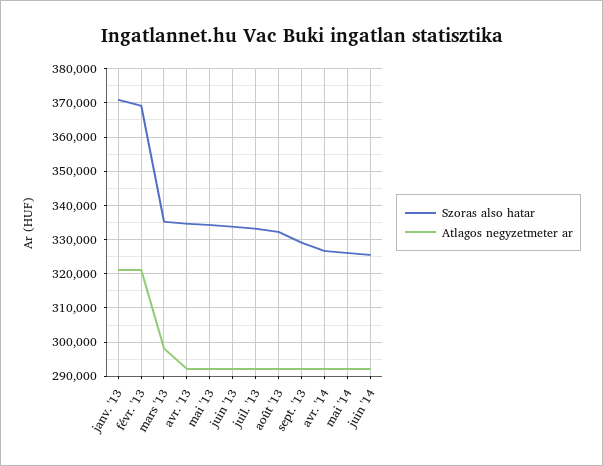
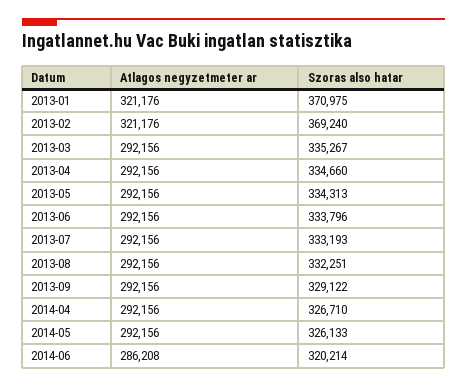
  {
    "Szoras also hatar": {
      "janv. '13": 370975,
      "févr. '13": 369240,
      "mars '13": 335267,
      "avr. '13": 334660,
      "mai '13": 334313,
      "juin '13": 333796,
      "juil. '13": 333193,
      "août '13": 332251,
      "sept. '13": 329122,
      "avr. '14": 326710,
      "mai '14": 326133,
-     "juin '14": 326000
+     "juin '14": 320214
    },
    "Atlagos negyzetmeter ar": {
      "janv. '13": 321176,
      "févr. '13": 321176,
-     "mars '13": 298000,
+     "mars '13": 292156,
      "avr. '13": 292156,
      "mai '13": 292156,
      "juin '13": 292156,
      "juil. '13": 292156,
      "août '13": 292156,
      "sept. '13": 292156,
      "avr. '14": 292156,
      "mai '14": 292156,
-     "juin '14": 292000
+     "juin '14": 286208
    }
  }

